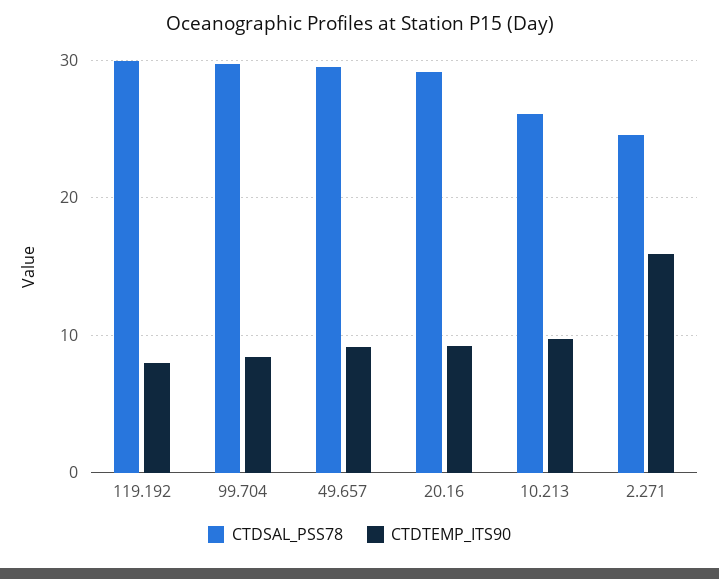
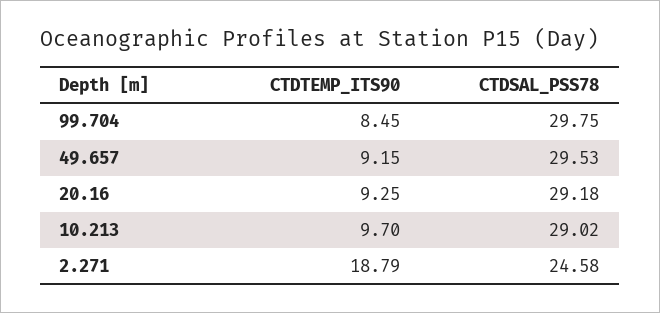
  {
    "CTDSAL_PSS78": {
-     "119.192": 30,
      "99.704": 29.75,
      "49.657": 29.53,
      "20.16": 29.18,
-     "10.213": 26,
+     "10.213": 29.02,
      "2.271": 24.58
    },
    "CTDTEMP_ITS90": {
-     "119.192": 8,
      "99.704": 8.45,
      "49.657": 9.15,
      "20.16": 9.25,
      "10.213": 9.7,
-     "2.271": 16
+     "2.271": 18.79
    }
  }

